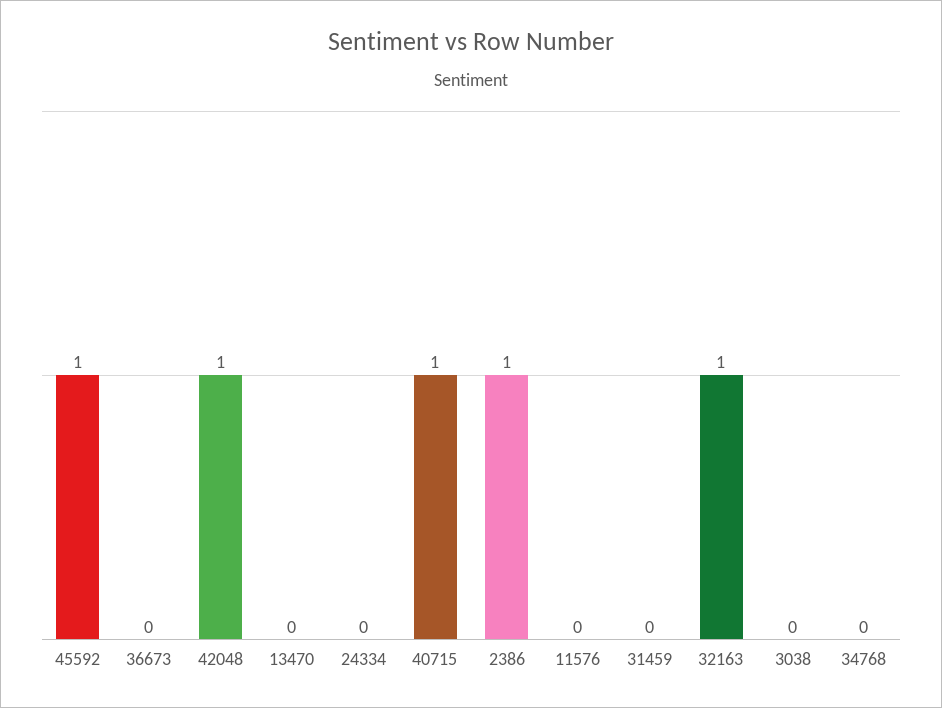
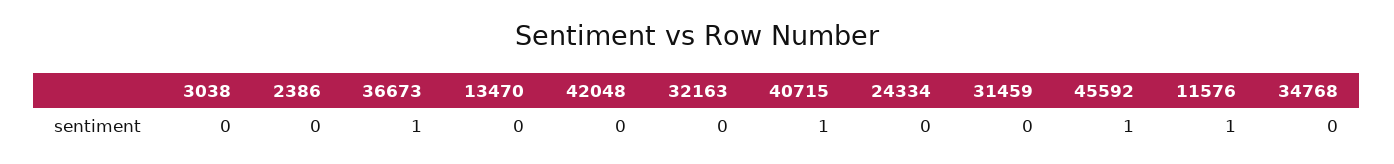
  {
    "45592": 1,
-   "36673": 0,
+   "36673": 1,
-   "42048": 1,
+   "42048": 0,
    "13470": 0,
    "24334": 0,
    "40715": 1,
-   "2386": 1,
+   "2386": 0,
-   "11576": 0,
+   "11576": 1,
    "31459": 0,
-   "32163": 1,
+   "32163": 0,
    "3038": 0,
    "34768": 0
  }

